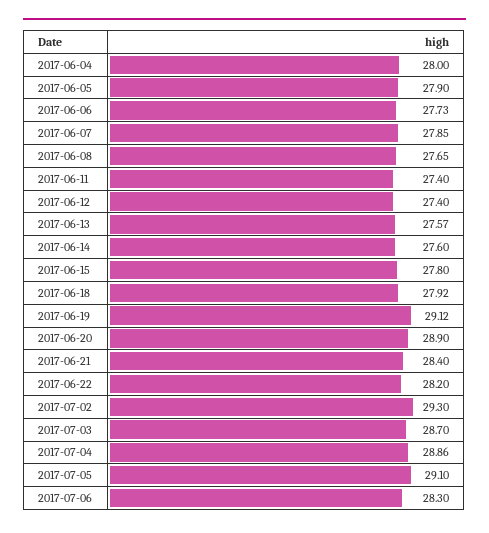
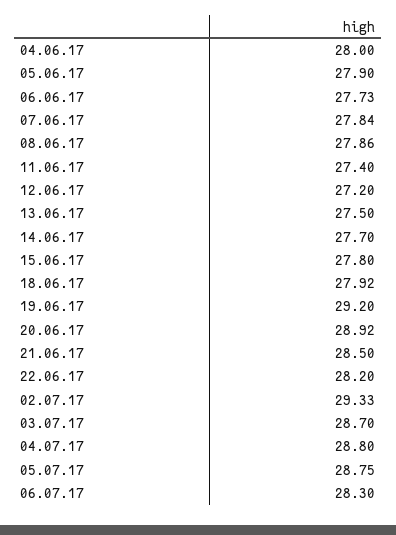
  {
    "2017-06-04": 28,
    "2017-06-05": 27.9,
    "2017-06-06": 27.73,
-   "2017-06-07": 27.85,
+   "2017-06-07": 27.84,
-   "2017-06-08": 27.65,
+   "2017-06-08": 27.86,
    "2017-06-11": 27.4,
-   "2017-06-12": 27.4,
+   "2017-06-12": 27.2,
-   "2017-06-13": 27.57,
+   "2017-06-13": 27.5,
-   "2017-06-14": 27.6,
+   "2017-06-14": 27.7,
    "2017-06-15": 27.8,
    "2017-06-18": 27.92,
-   "2017-06-19": 29.12,
+   "2017-06-19": 29.2,
-   "2017-06-20": 28.9,
+   "2017-06-20": 28.92,
-   "2017-06-21": 28.4,
+   "2017-06-21": 28.5,
    "2017-06-22": 28.2,
-   "2017-07-02": 29.3,
+   "2017-07-02": 29.33,
    "2017-07-03": 28.7,
-   "2017-07-04": 28.86,
+   "2017-07-04": 28.8,
-   "2017-07-05": 29.1,
+   "2017-07-05": 28.75,
    "2017-07-06": 28.3
  }

